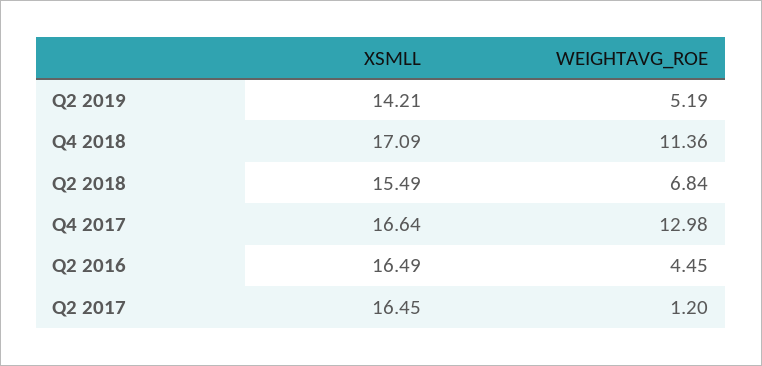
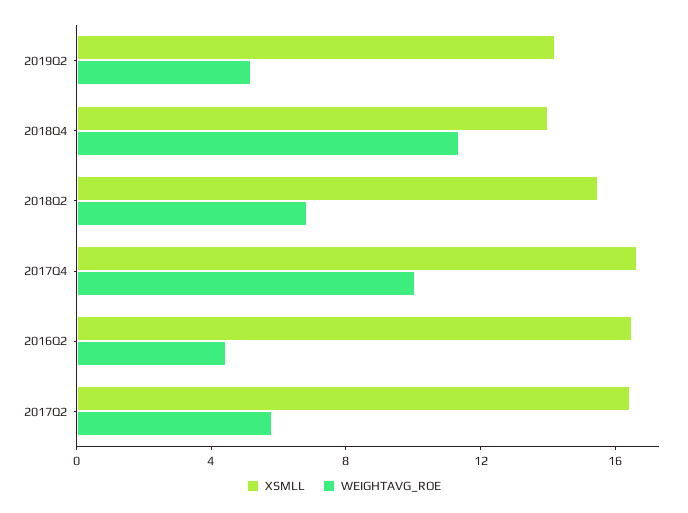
  {
    "XSMLL": {
      "Q2 2019": 14.21,
-     "Q4 2018": 17.09,
+     "Q4 2018": 14,
      "Q2 2018": 15.49,
      "Q4 2017": 16.64,
      "Q2 2016": 16.49,
      "Q2 2017": 16.45
    },
    "WEIGHTAVG_ROE": {
      "Q2 2019": 5.19,
      "Q4 2018": 11.36,
      "Q2 2018": 6.84,
-     "Q4 2017": 12.98,
+     "Q4 2017": 10,
      "Q2 2016": 4.45,
-     "Q2 2017": 1.2
+     "Q2 2017": 6
    }
  }

